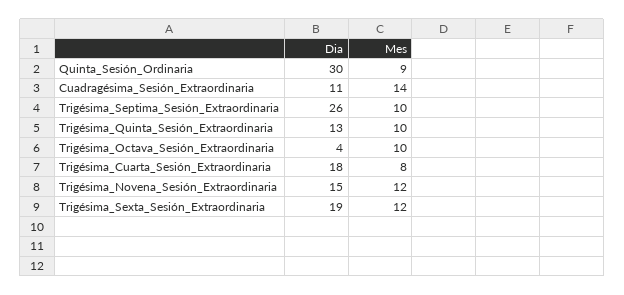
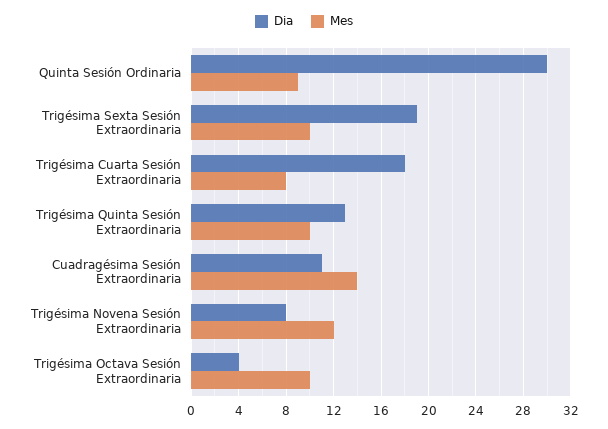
  {
    "Dia": {
      "Quinta_Sesión_Ordinaria": 30,
      "Cuadragésima_Sesión_Extraordinaria": 11,
-     "Trigésima_Septima_Sesión_Extraordinaria": 26,
      "Trigésima_Quinta_Sesión_Extraordinaria": 13,
      "Trigésima_Octava_Sesión_Extraordinaria": 4,
      "Trigésima_Cuarta_Sesión_Extraordinaria": 18,
-     "Trigésima_Novena_Sesión_Extraordinaria": 15,
+     "Trigésima_Novena_Sesión_Extraordinaria": 8,
      "Trigésima_Sexta_Sesión_Extraordinaria": 19
    },
    "Mes": {
      "Quinta_Sesión_Ordinaria": 9,
      "Cuadragésima_Sesión_Extraordinaria": 14,
-     "Trigésima_Septima_Sesión_Extraordinaria": 10,
      "Trigésima_Quinta_Sesión_Extraordinaria": 10,
      "Trigésima_Octava_Sesión_Extraordinaria": 10,
      "Trigésima_Cuarta_Sesión_Extraordinaria": 8,
      "Trigésima_Novena_Sesión_Extraordinaria": 12,
-     "Trigésima_Sexta_Sesión_Extraordinaria": 12
+     "Trigésima_Sexta_Sesión_Extraordinaria": 10
    }
  }

